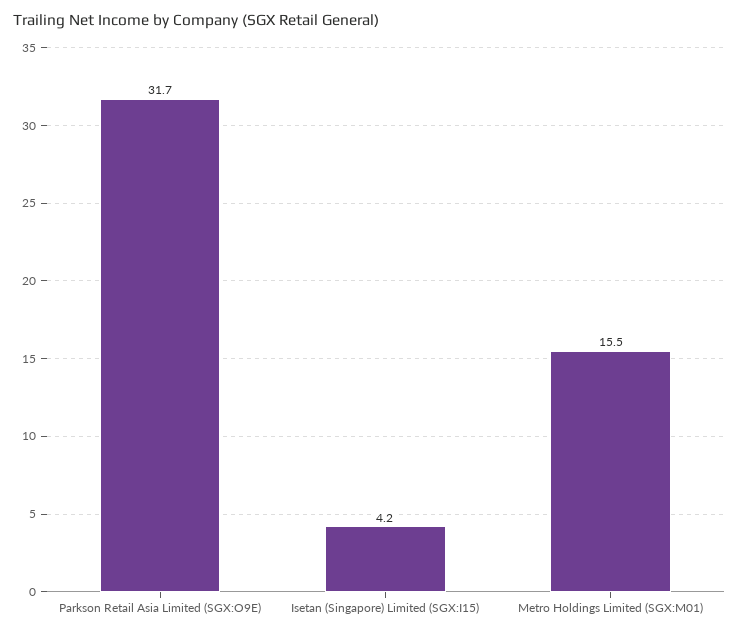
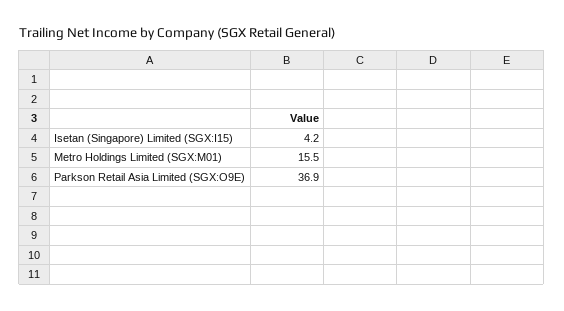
  {
-   "Parkson Retail Asia Limited (SGX:O9E)": 31.7,
+   "Parkson Retail Asia Limited (SGX:O9E)": 36.9,
    "Isetan (Singapore) Limited (SGX:I15)": 4.2,
    "Metro Holdings Limited (SGX:M01)": 15.5
  }

